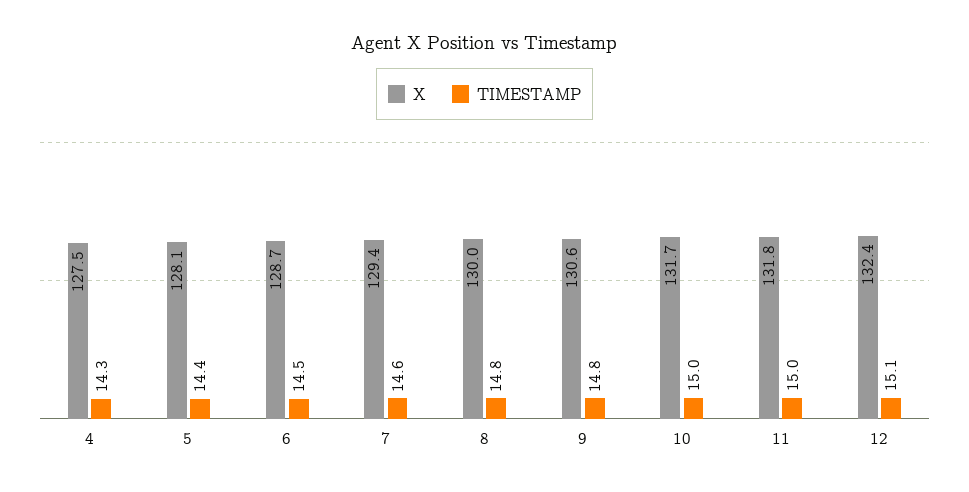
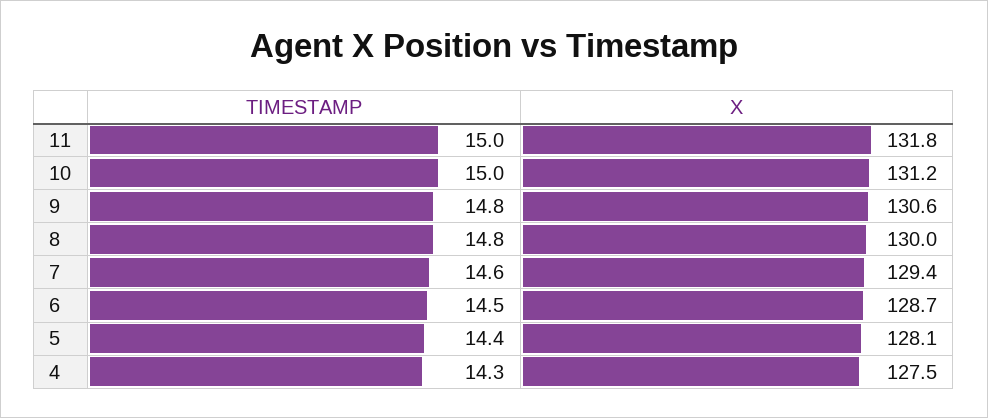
  {
    "X": {
      "4": 127.5,
      "5": 128.1,
      "6": 128.7,
      "7": 129.4,
      "8": 130,
      "9": 130.6,
-     "10": 131.7,
+     "10": 131.2,
-     "11": 131.8,
+     "11": 131.8
-     "12": 132.4
    },
    "TIMESTAMP": {
      "4": 14.3,
      "5": 14.4,
      "6": 14.5,
      "7": 14.6,
      "8": 14.8,
      "9": 14.8,
      "10": 15,
-     "11": 15,
+     "11": 15
-     "12": 15.1
    }
  }

